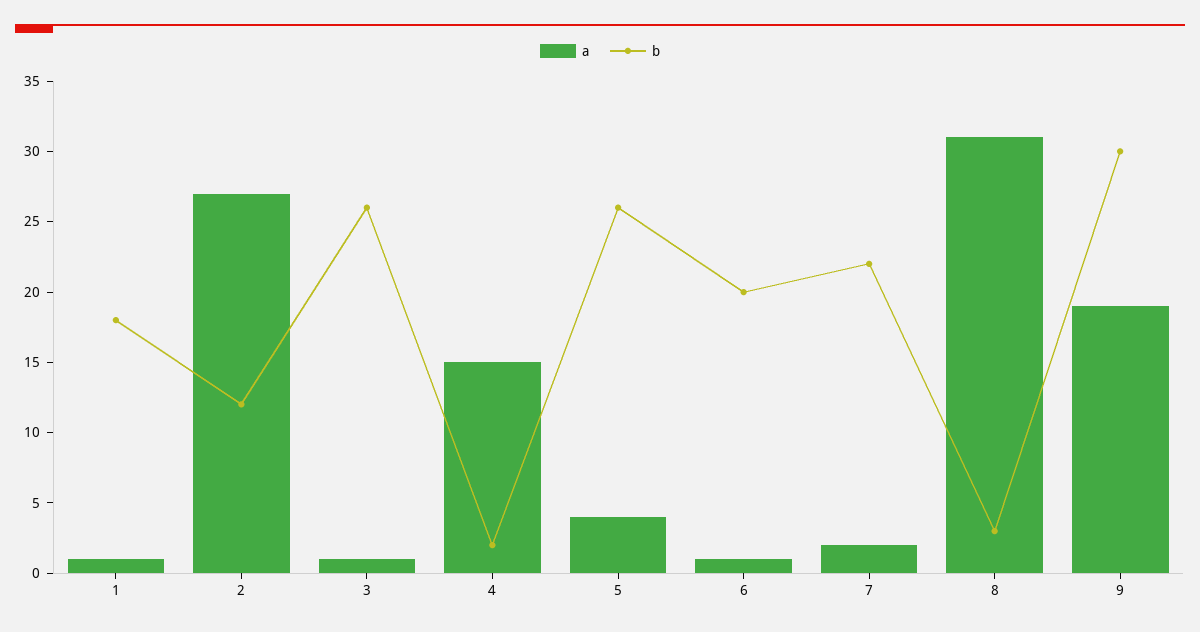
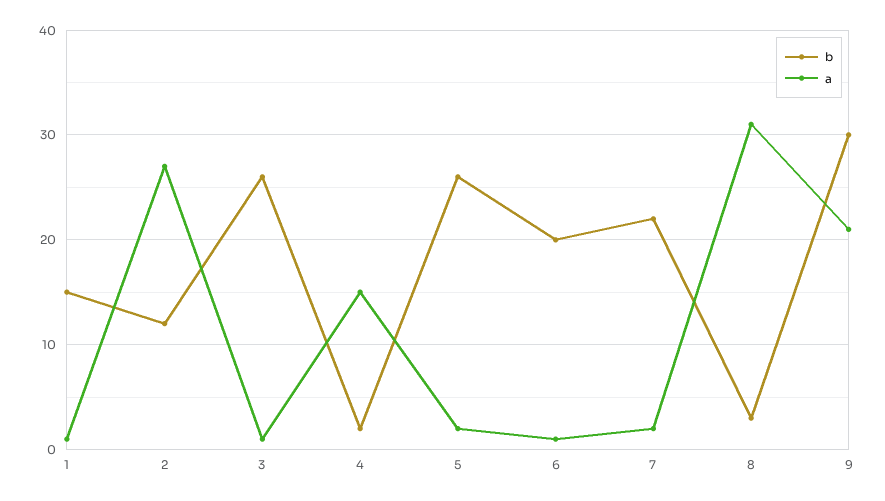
  {
    "a": {
      "1": 1,
      "2": 27,
      "3": 1,
      "4": 15,
-     "5": 4,
+     "5": 2,
      "6": 1,
      "7": 2,
      "8": 31,
-     "9": 19
+     "9": 21
    },
    "b": {
-     "1": 18,
+     "1": 15,
      "2": 12,
      "3": 26,
      "4": 2,
      "5": 26,
      "6": 20,
      "7": 22,
      "8": 3,
      "9": 30
    }
  }

